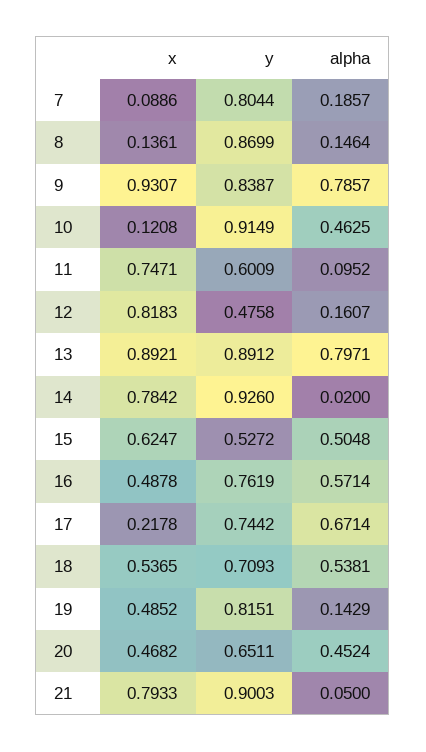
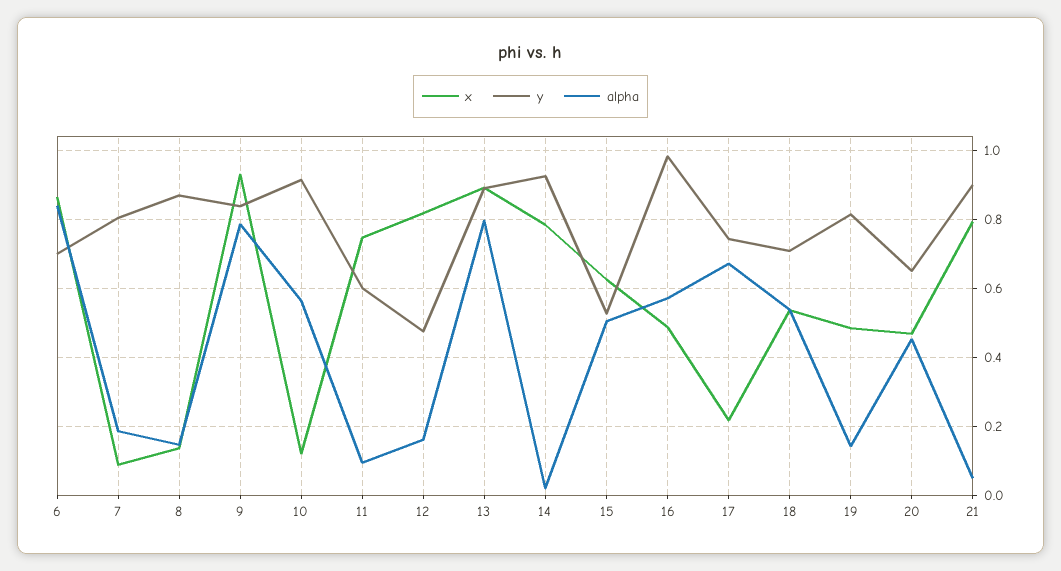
  {
    "x": {
      "7": 0.0886,
      "8": 0.1361,
      "9": 0.9307,
      "10": 0.1208,
      "11": 0.7471,
      "12": 0.8183,
      "13": 0.8921,
      "14": 0.7842,
      "15": 0.6247,
      "16": 0.4878,
      "17": 0.2178,
      "18": 0.5365,
      "19": 0.4852,
      "20": 0.4682,
-     "21": 0.7933
+     "21": 0.7933,
+     "6": 0.86
    },
    "y": {
      "7": 0.8044,
      "8": 0.8699,
      "9": 0.8387,
      "10": 0.9149,
      "11": 0.6009,
      "12": 0.4758,
      "13": 0.8912,
      "14": 0.926,
      "15": 0.5272,
-     "16": 0.7619,
+     "16": 0.98,
      "17": 0.7442,
      "18": 0.7093,
      "19": 0.8151,
      "20": 0.6511,
-     "21": 0.9003
+     "21": 0.9003,
+     "6": 0.7
    },
    "alpha": {
      "7": 0.1857,
      "8": 0.1464,
      "9": 0.7857,
-     "10": 0.4625,
+     "10": 0.56,
      "11": 0.0952,
      "12": 0.1607,
      "13": 0.7971,
      "14": 0.02,
      "15": 0.5048,
      "16": 0.5714,
      "17": 0.6714,
      "18": 0.5381,
      "19": 0.1429,
      "20": 0.4524,
-     "21": 0.05
+     "21": 0.05,
+     "6": 0.84
    }
  }

